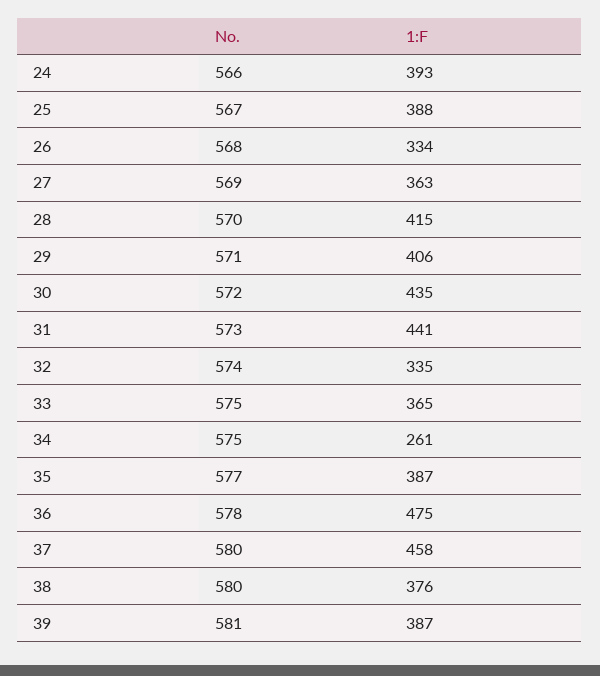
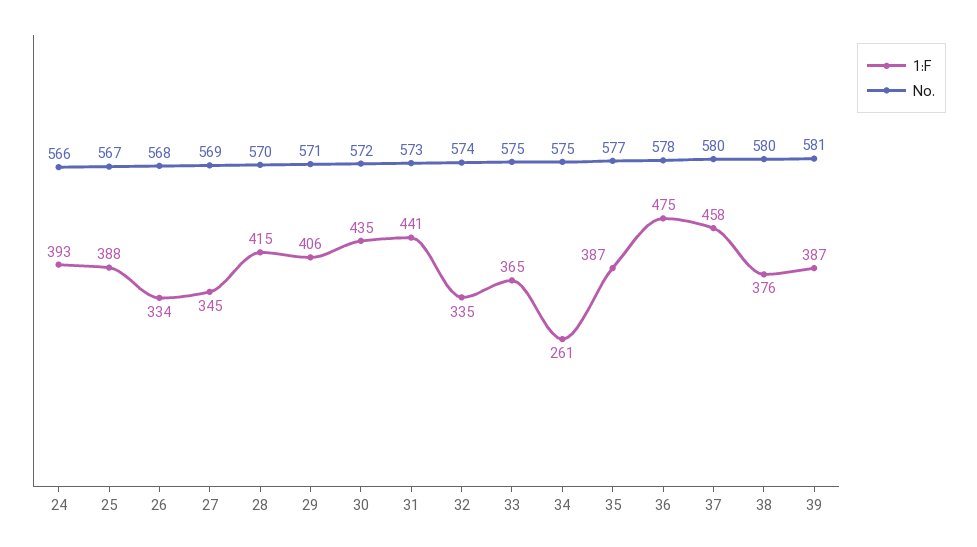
  {
    "No.": {
      "24": 566,
      "25": 567,
      "26": 568,
      "27": 569,
      "28": 570,
      "29": 571,
      "30": 572,
      "31": 573,
      "32": 574,
      "33": 575,
      "34": 575,
      "35": 577,
      "36": 578,
      "37": 580,
      "38": 580,
      "39": 581
    },
    "1:F": {
      "24": 393,
      "25": 388,
      "26": 334,
-     "27": 363,
+     "27": 345,
      "28": 415,
      "29": 406,
      "30": 435,
      "31": 441,
      "32": 335,
      "33": 365,
      "34": 261,
      "35": 387,
      "36": 475,
      "37": 458,
      "38": 376,
      "39": 387
    }
  }

